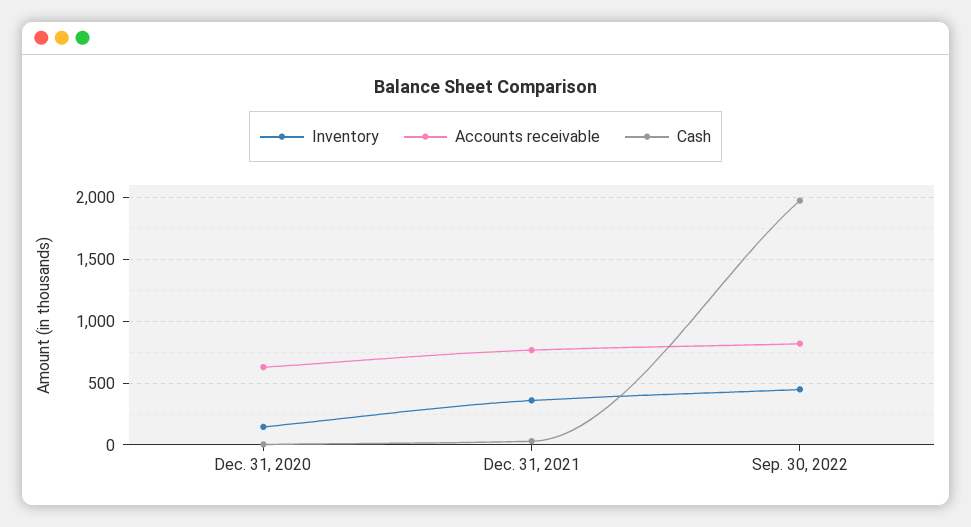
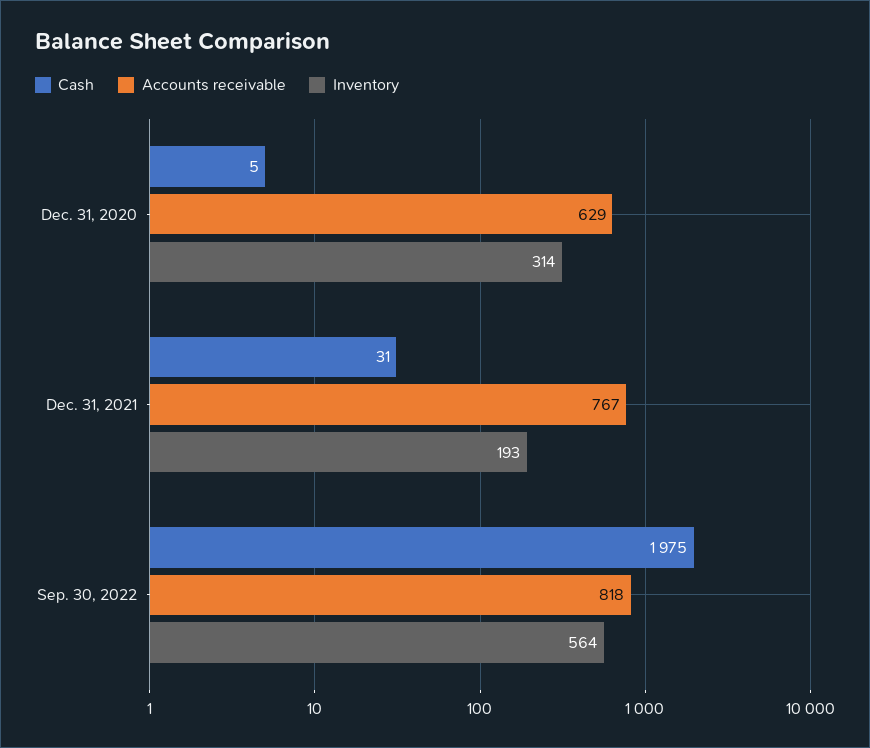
  {
    "Inventory": {
-     "Dec. 31, 2020": 150,
+     "Dec. 31, 2020": 314,
-     "Dec. 31, 2021": 350,
+     "Dec. 31, 2021": 193,
-     "Sep. 30, 2022": 450
+     "Sep. 30, 2022": 564
    },
    "Accounts receivable": {
      "Dec. 31, 2020": 629,
      "Dec. 31, 2021": 767,
      "Sep. 30, 2022": 818
    },
    "Cash": {
      "Dec. 31, 2020": 5,
      "Dec. 31, 2021": 31,
      "Sep. 30, 2022": 1975
    }
  }

